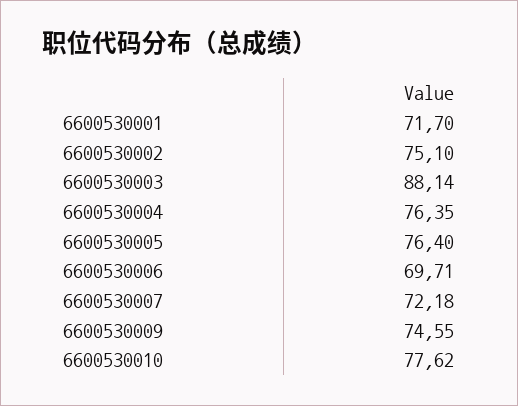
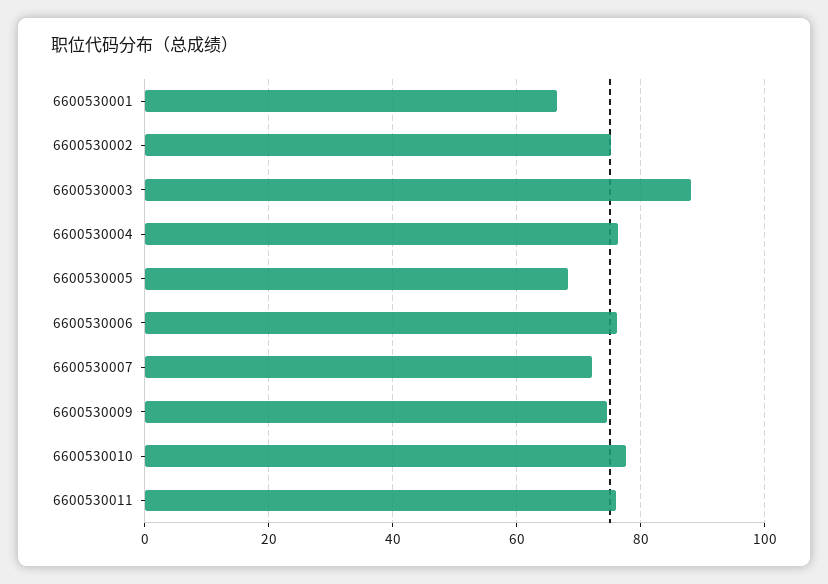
  {
-   "6600530001": 71.7,
+   "6600530001": 66,
    "6600530002": 75.1,
    "6600530003": 88.14,
    "6600530004": 76.35,
-   "6600530005": 76.4,
+   "6600530005": 68,
-   "6600530006": 69.71,
+   "6600530006": 76,
    "6600530007": 72.18,
    "6600530009": 74.55,
-   "6600530010": 77.62
+   "6600530010": 77.62,
+   "6600530011": 76
  }

